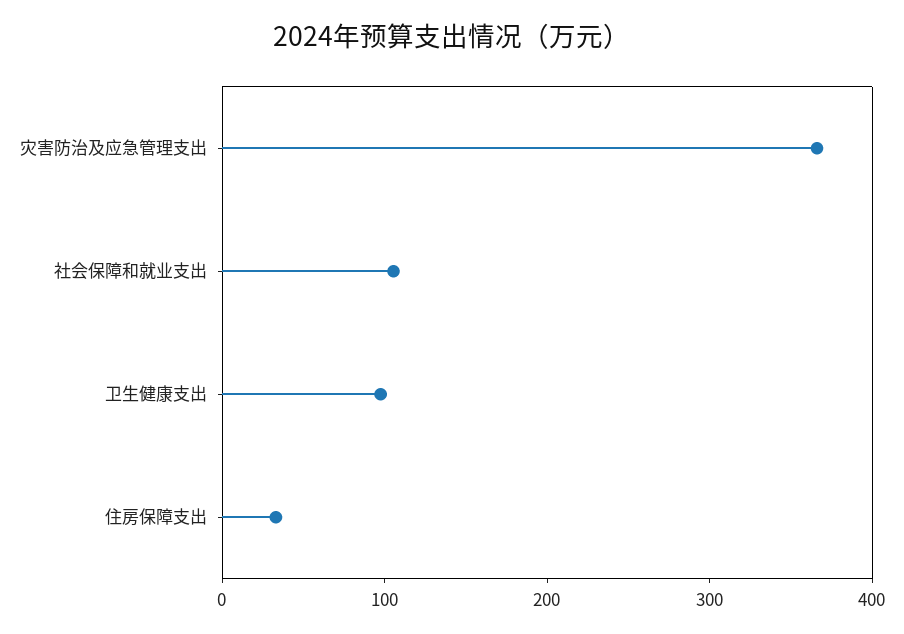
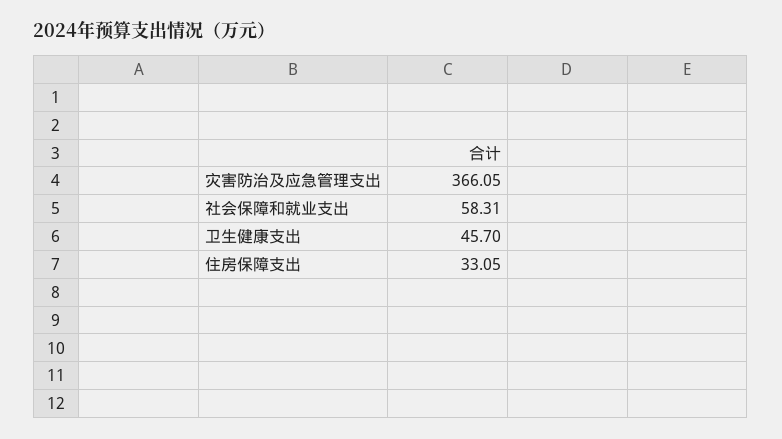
  {
    "灾害防治及应急管理支出": 366.05,
-   "社会保障和就业支出": 100,
+   "社会保障和就业支出": 58.31,
-   "卫生健康支出": 100,
+   "卫生健康支出": 45.7,
    "住房保障支出": 33.05
  }

